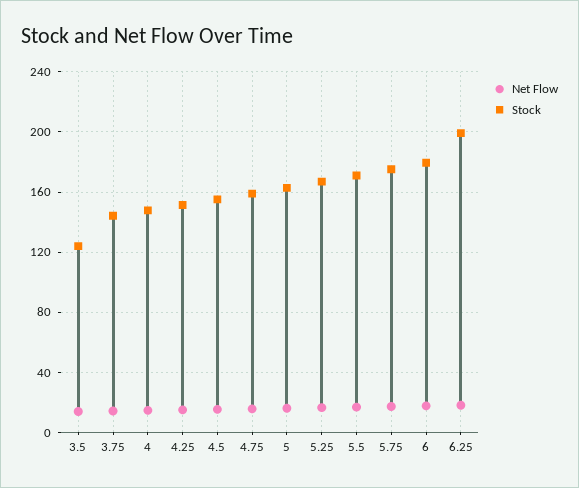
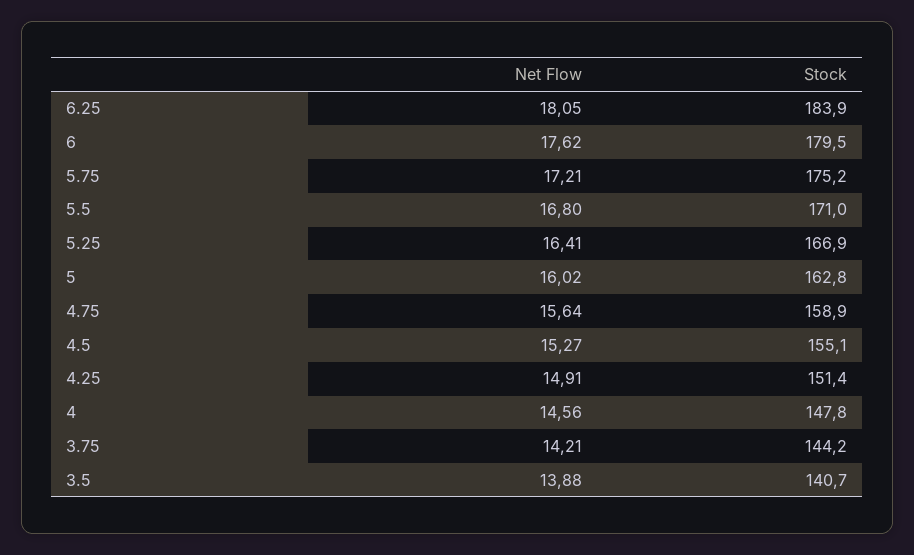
  {
    "Net Flow": {
      "3.5": 13.88,
      "3.75": 14.21,
      "4": 14.56,
      "4.25": 14.91,
      "4.5": 15.27,
      "4.75": 15.64,
      "5": 16.02,
      "5.25": 16.41,
      "5.5": 16.8,
      "5.75": 17.21,
      "6": 17.62,
      "6.25": 18.05
    },
    "Stock": {
-     "3.5": 125,
+     "3.5": 140.7,
      "3.75": 144.2,
      "4": 147.8,
      "4.25": 151.4,
      "4.5": 155.1,
      "4.75": 158.9,
      "5": 162.8,
      "5.25": 166.9,
      "5.5": 171,
      "5.75": 175.2,
      "6": 179.5,
-     "6.25": 200
+     "6.25": 183.9
    }
  }

